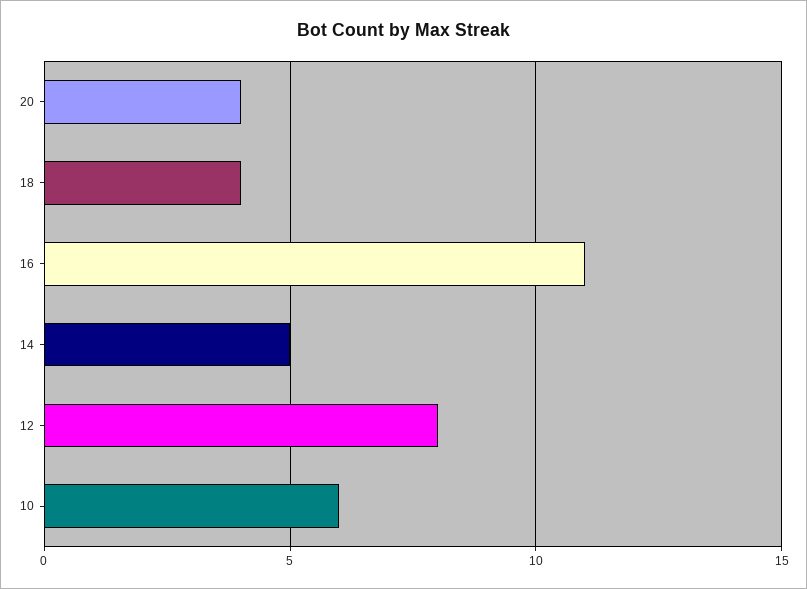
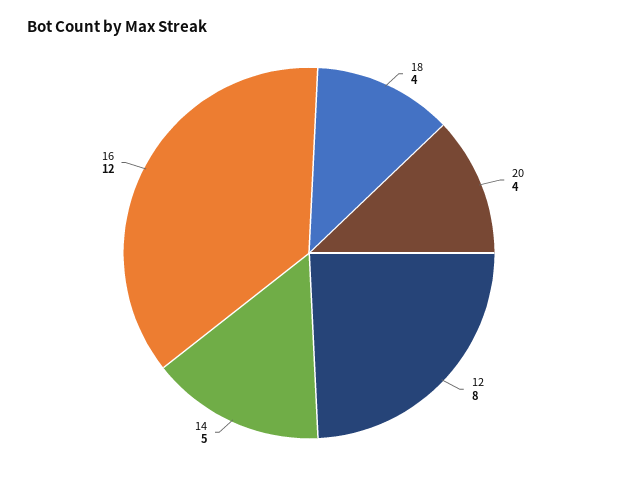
  {
    "20": 4,
    "18": 4,
-   "16": 11,
+   "16": 12,
    "14": 5,
-   "12": 8,
+   "12": 8
-   "10": 6
  }

